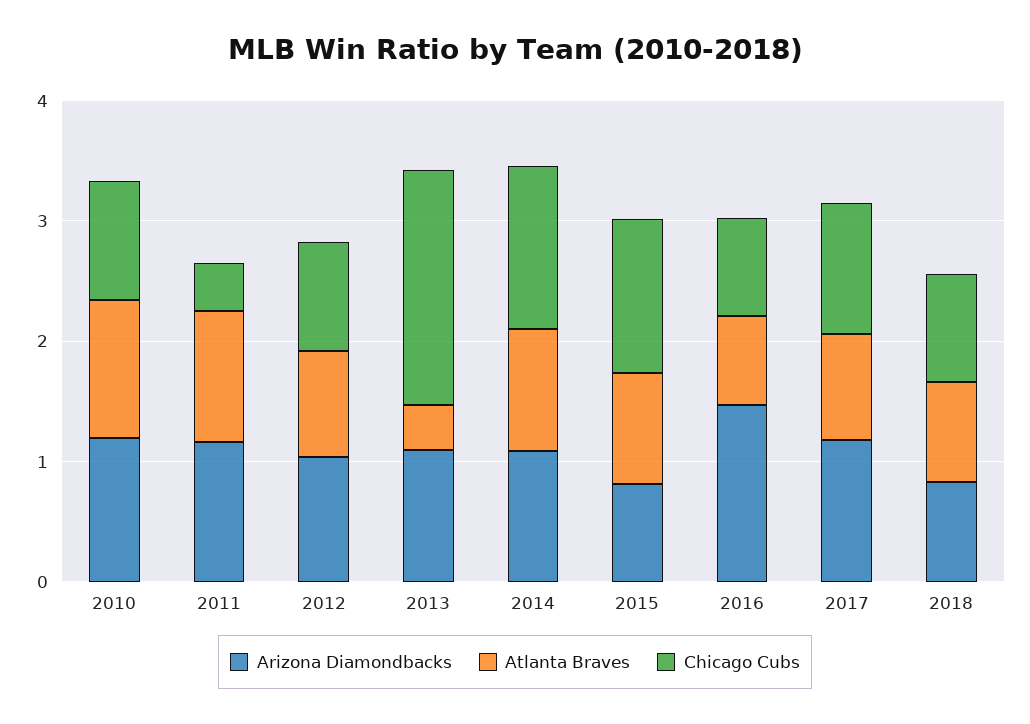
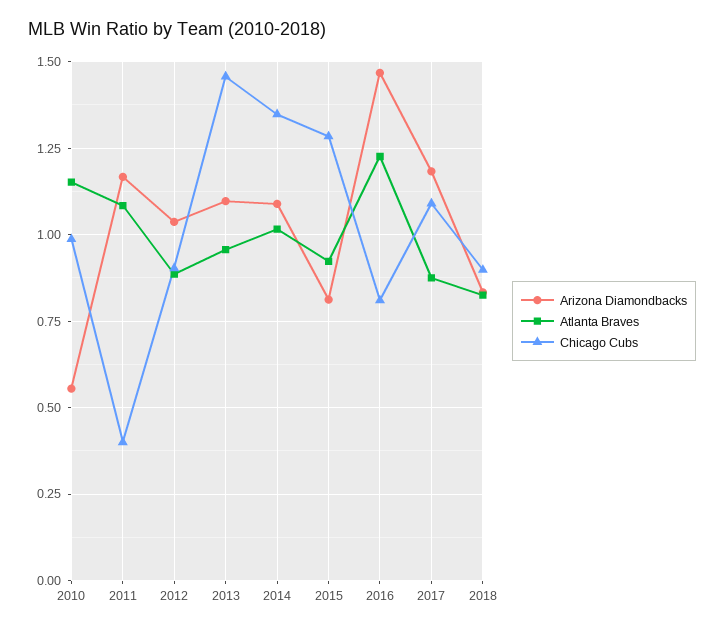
  {
    "Arizona Diamondbacks": {
-     "2010": 1.2,
+     "2010": 0.55,
      "2011": 1.175,
      "2012": 1.025,
      "2013": 1.1,
      "2014": 1.1,
      "2015": 0.8,
      "2016": 1.475,
      "2017": 1.175,
      "2018": 0.825
    },
    "Atlanta Braves": {
      "2010": 1.15,
      "2011": 1.075,
      "2012": 0.875,
-     "2013": 0.4,
+     "2013": 0.95,
      "2014": 1.025,
      "2015": 0.925,
-     "2016": 0.8,
+     "2016": 1.225,
      "2017": 0.875,
      "2018": 0.825
    },
    "Chicago Cubs": {
      "2010": 0.975,
      "2011": 0.4,
      "2012": 0.9,
-     "2013": 2,
+     "2013": 1.45,
      "2014": 1.35,
      "2015": 1.275,
      "2016": 0.8,
      "2017": 1.1,
      "2018": 0.9
    }
  }

